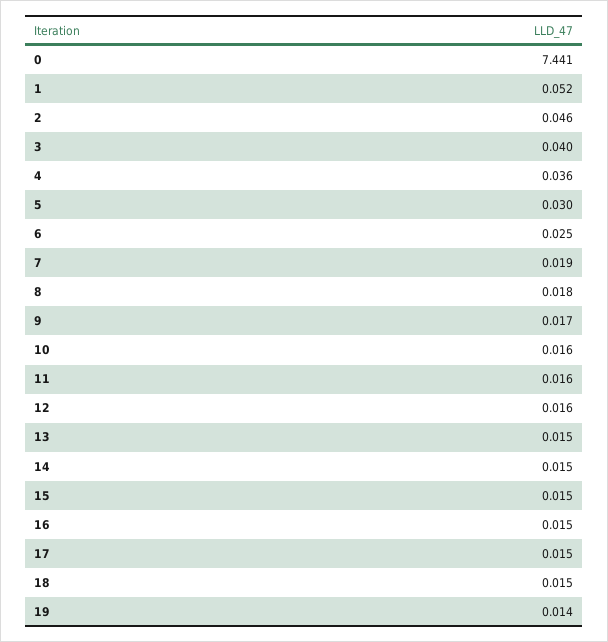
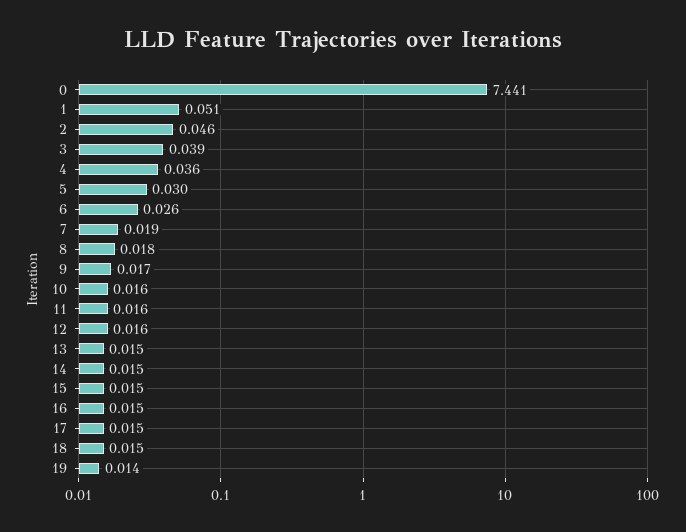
  {
    "0": 7.441,
-   "1": 0.052,
+   "1": 0.051,
    "2": 0.046,
-   "3": 0.04,
+   "3": 0.039,
    "4": 0.036,
    "5": 0.03,
-   "6": 0.025,
+   "6": 0.026,
    "7": 0.019,
    "8": 0.018,
    "9": 0.017,
    "10": 0.016,
    "11": 0.016,
    "12": 0.016,
    "13": 0.015,
    "14": 0.015,
    "15": 0.015,
    "16": 0.015,
    "17": 0.015,
    "18": 0.015,
    "19": 0.014
  }

